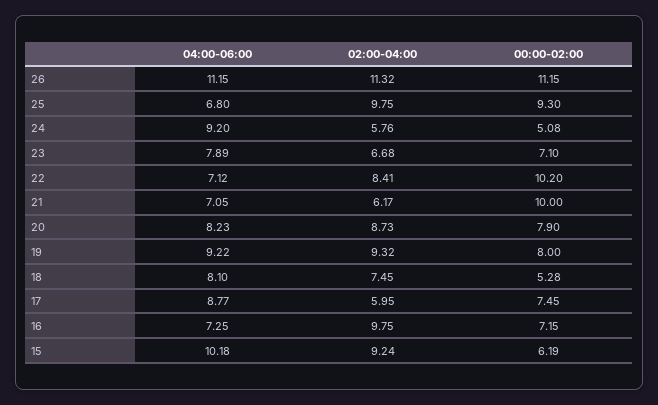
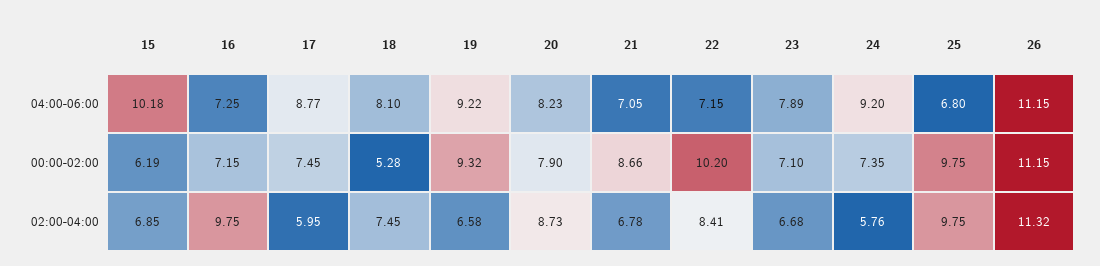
  {
    "04:00-06:00": {
      "26": 11.15,
      "25": 6.8,
      "24": 9.2,
      "23": 7.89,
-     "22": 7.12,
+     "22": 7.15,
      "21": 7.05,
      "20": 8.23,
      "19": 9.22,
      "18": 8.1,
      "17": 8.77,
      "16": 7.25,
      "15": 10.18
    },
    "02:00-04:00": {
      "26": 11.32,
      "25": 9.75,
      "24": 5.76,
      "23": 6.68,
      "22": 8.41,
-     "21": 6.17,
+     "21": 6.78,
      "20": 8.73,
-     "19": 9.32,
+     "19": 6.58,
      "18": 7.45,
      "17": 5.95,
      "16": 9.75,
-     "15": 9.24
+     "15": 6.85
    },
    "00:00-02:00": {
      "26": 11.15,
-     "25": 9.3,
+     "25": 9.75,
-     "24": 5.08,
+     "24": 7.35,
      "23": 7.1,
      "22": 10.2,
-     "21": 10,
+     "21": 8.66,
      "20": 7.9,
-     "19": 8,
+     "19": 9.32,
      "18": 5.28,
      "17": 7.45,
      "16": 7.15,
      "15": 6.19
    }
  }

